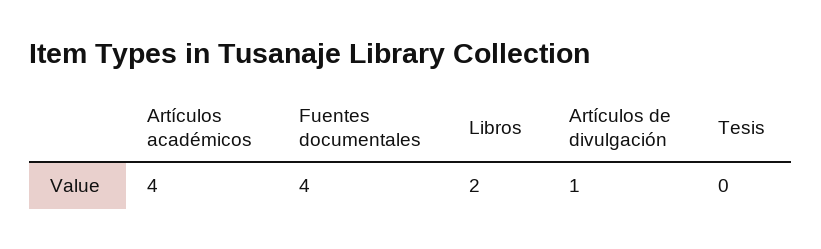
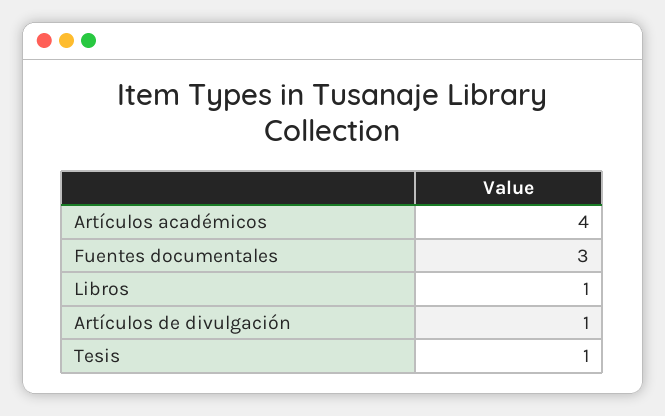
  {
    "Artículos académicos": 4,
-   "Fuentes documentales": 4,
+   "Fuentes documentales": 3,
-   "Libros": 2,
+   "Libros": 1,
    "Artículos de divulgación": 1,
-   "Tesis": 0
+   "Tesis": 1
  }

